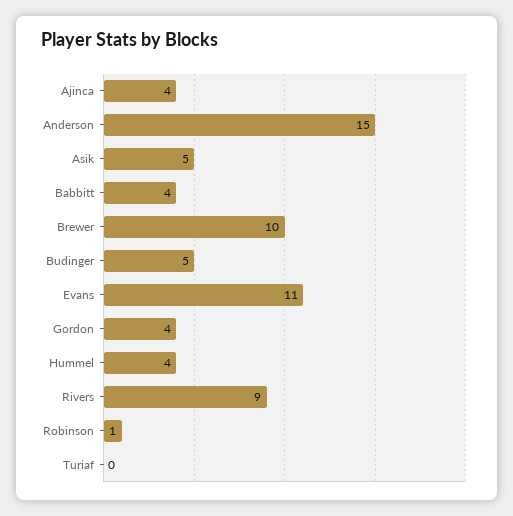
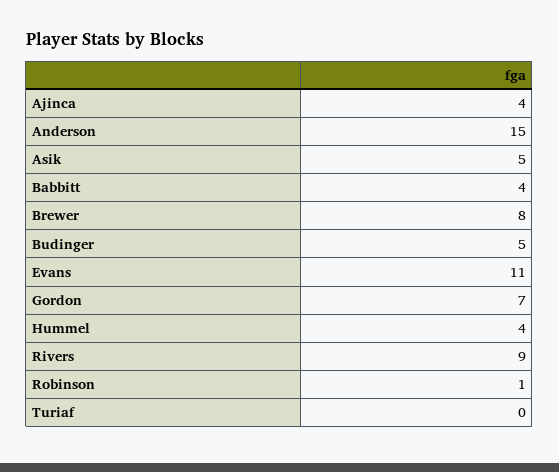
  {
    "Ajinca": 4,
    "Anderson": 15,
    "Asik": 5,
    "Babbitt": 4,
-   "Brewer": 10,
+   "Brewer": 8,
    "Budinger": 5,
    "Evans": 11,
-   "Gordon": 4,
+   "Gordon": 7,
    "Hummel": 4,
    "Rivers": 9,
    "Robinson": 1,
    "Turiaf": 0
  }

